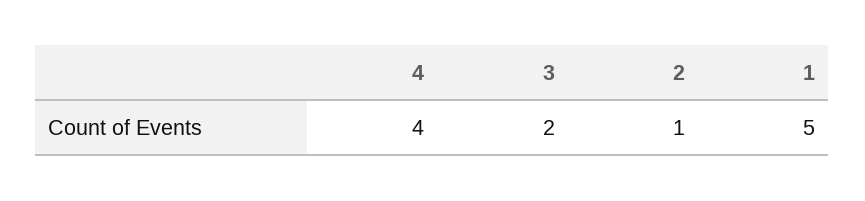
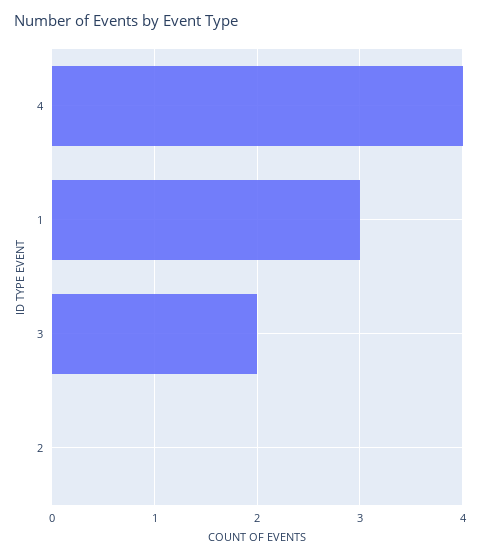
  {
    "4": 4,
    "3": 2,
-   "2": 1,
+   "2": 0,
-   "1": 5
+   "1": 3
  }

